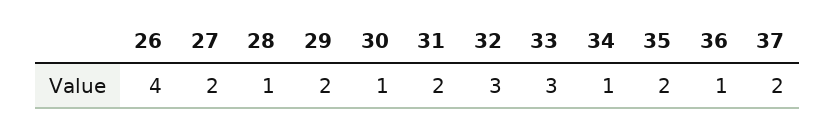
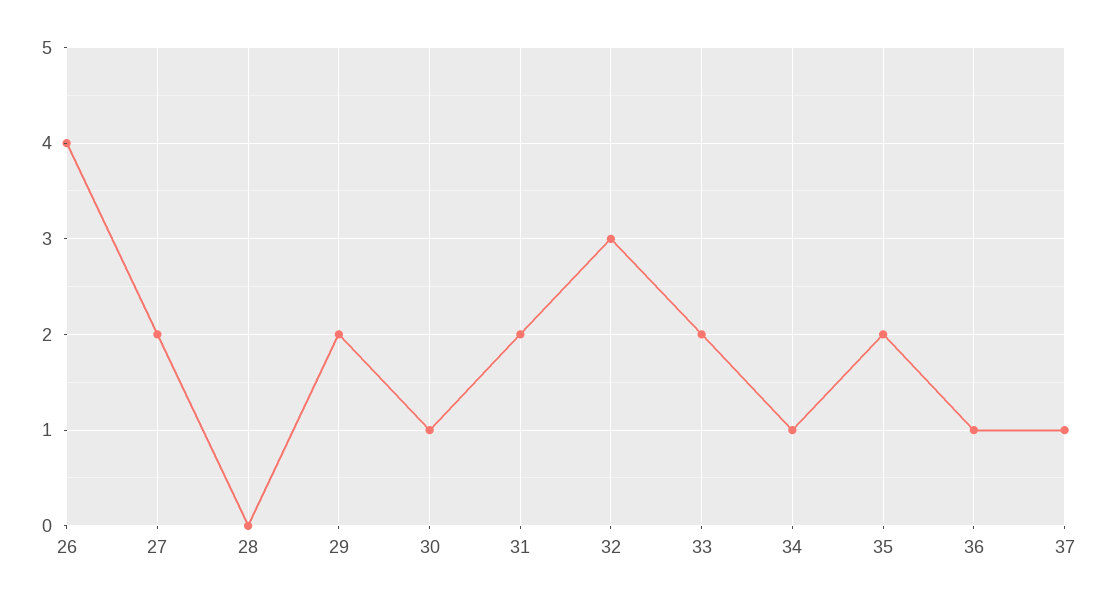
  {
    "26": 4,
    "27": 2,
-   "28": 1,
+   "28": 0,
    "29": 2,
    "30": 1,
    "31": 2,
    "32": 3,
-   "33": 3,
+   "33": 2,
    "34": 1,
    "35": 2,
    "36": 1,
-   "37": 2
+   "37": 1
  }

